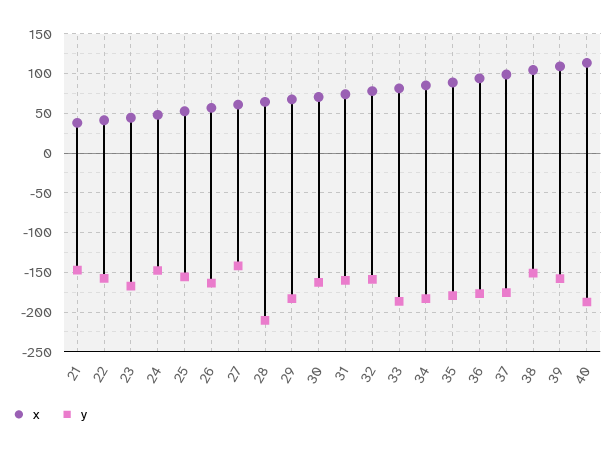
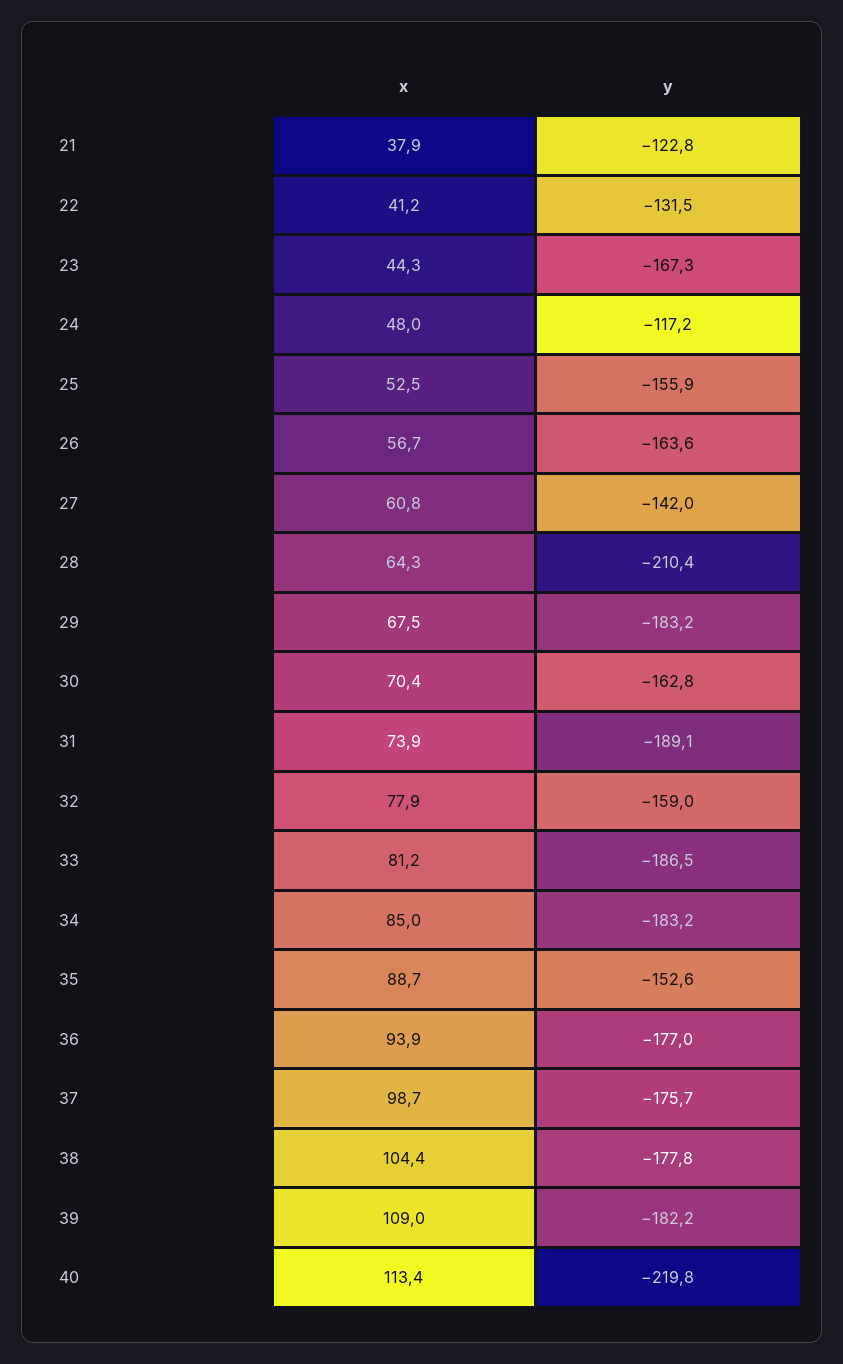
  {
    "x": {
      "21": 37.9,
      "22": 41.2,
      "23": 44.3,
      "24": 48,
      "25": 52.5,
      "26": 56.7,
      "27": 60.8,
      "28": 64.3,
      "29": 67.5,
      "30": 70.4,
      "31": 73.9,
      "32": 77.9,
      "33": 81.2,
      "34": 85,
      "35": 88.7,
      "36": 93.9,
      "37": 98.7,
      "38": 104.4,
      "39": 109,
      "40": 113.4
    },
    "y": {
-     "21": -150,
+     "21": -122.8,
-     "22": -160,
+     "22": -131.5,
      "23": -167.3,
-     "24": -150,
+     "24": -117.2,
      "25": -155.9,
      "26": -163.6,
      "27": -142,
      "28": -210.4,
      "29": -183.2,
      "30": -162.8,
-     "31": -160,
+     "31": -189.1,
      "32": -159,
      "33": -186.5,
      "34": -183.2,
-     "35": -180,
+     "35": -152.6,
      "36": -177,
      "37": -175.7,
-     "38": -150,
+     "38": -177.8,
-     "39": -160,
+     "39": -182.2,
-     "40": -190
+     "40": -219.8
    }
  }

